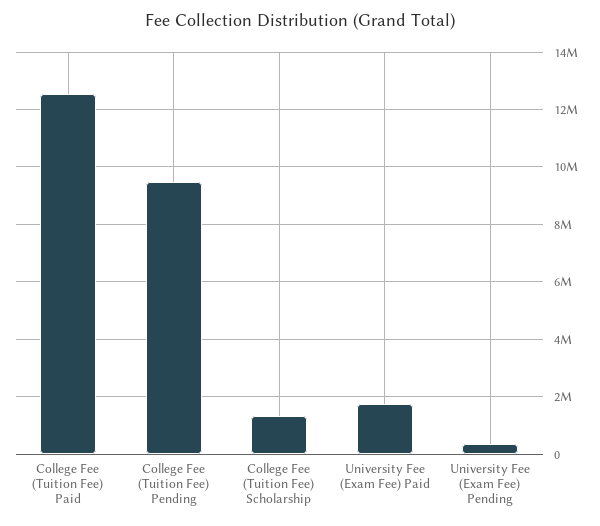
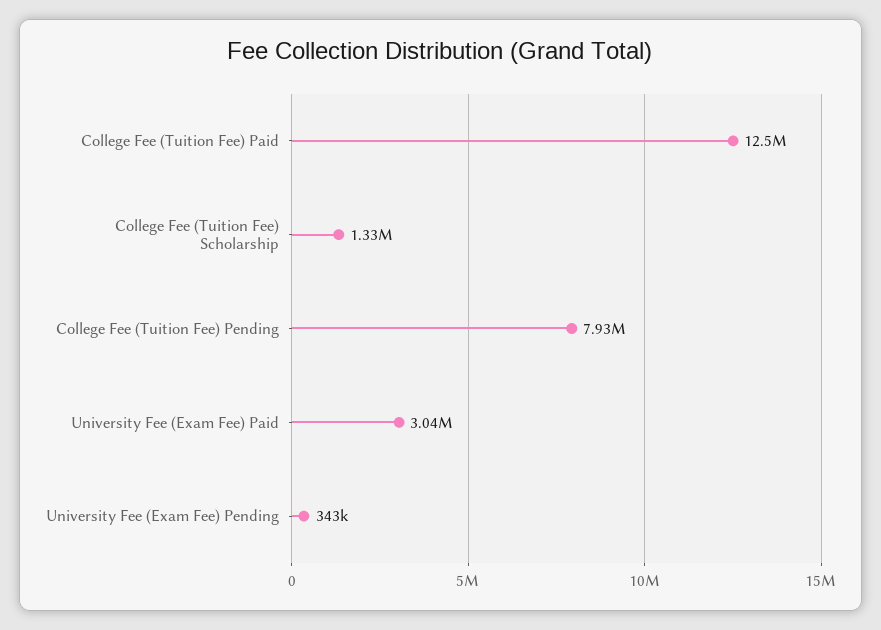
  {
    "College Fee (Tuition Fee) Paid": 12500000,
-   "College Fee (Tuition Fee) Pending": 9500000,
+   "College Fee (Tuition Fee) Pending": 7930000,
    "College Fee (Tuition Fee) Scholarship": 1330000,
-   "University Fee (Exam Fee) Paid": 1750000,
+   "University Fee (Exam Fee) Paid": 3040000,
    "University Fee (Exam Fee) Pending": 343000
  }

